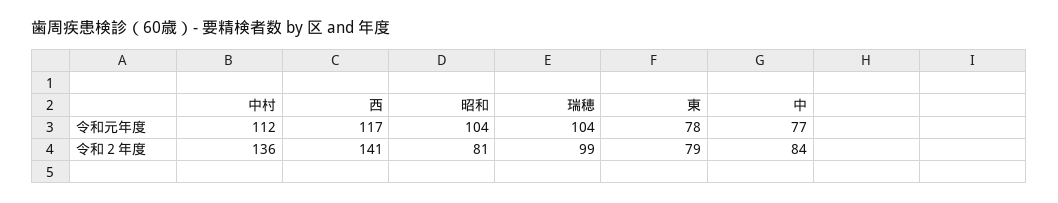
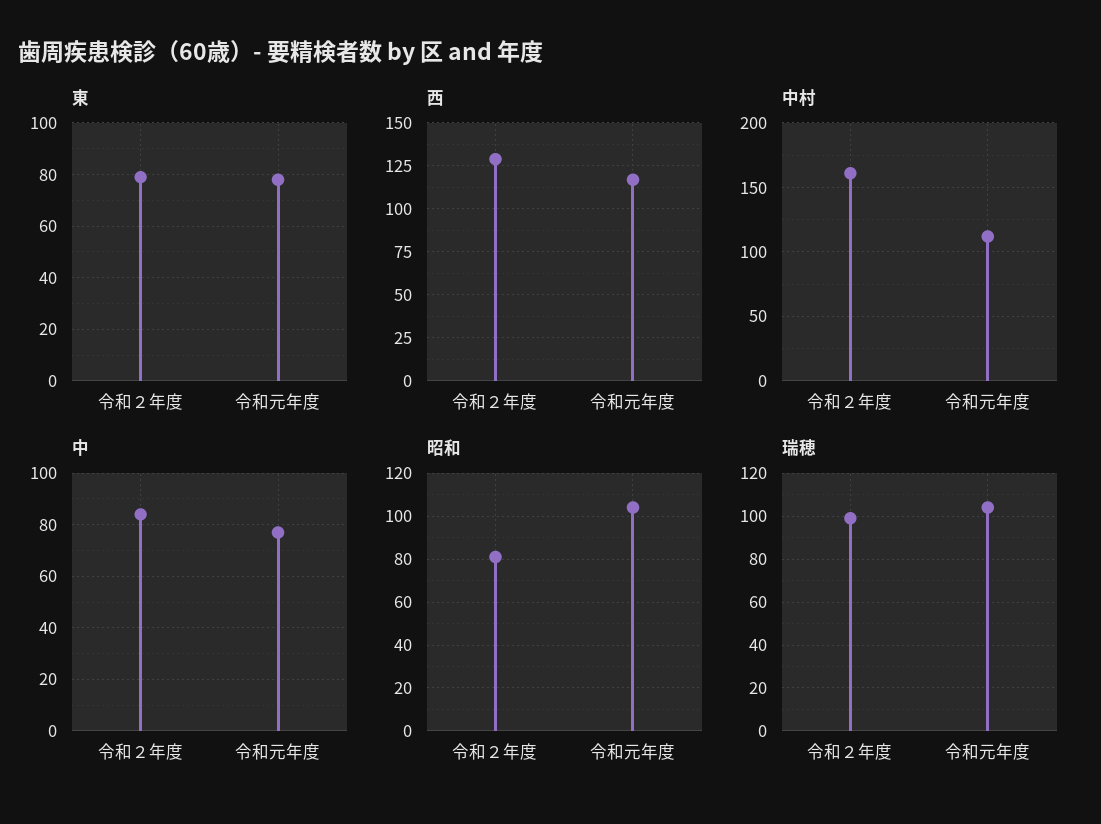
  {
    "中村": {
      "令和元年度": 112,
-     "令和２年度": 136
+     "令和２年度": 160
    },
    "西": {
      "令和元年度": 117,
-     "令和２年度": 141
+     "令和２年度": 130
    },
    "昭和": {
      "令和元年度": 104,
      "令和２年度": 81
    },
    "瑞穂": {
      "令和元年度": 104,
      "令和２年度": 99
    },
    "東": {
      "令和元年度": 78,
      "令和２年度": 79
    },
    "中": {
      "令和元年度": 77,
      "令和２年度": 84
    }
  }

